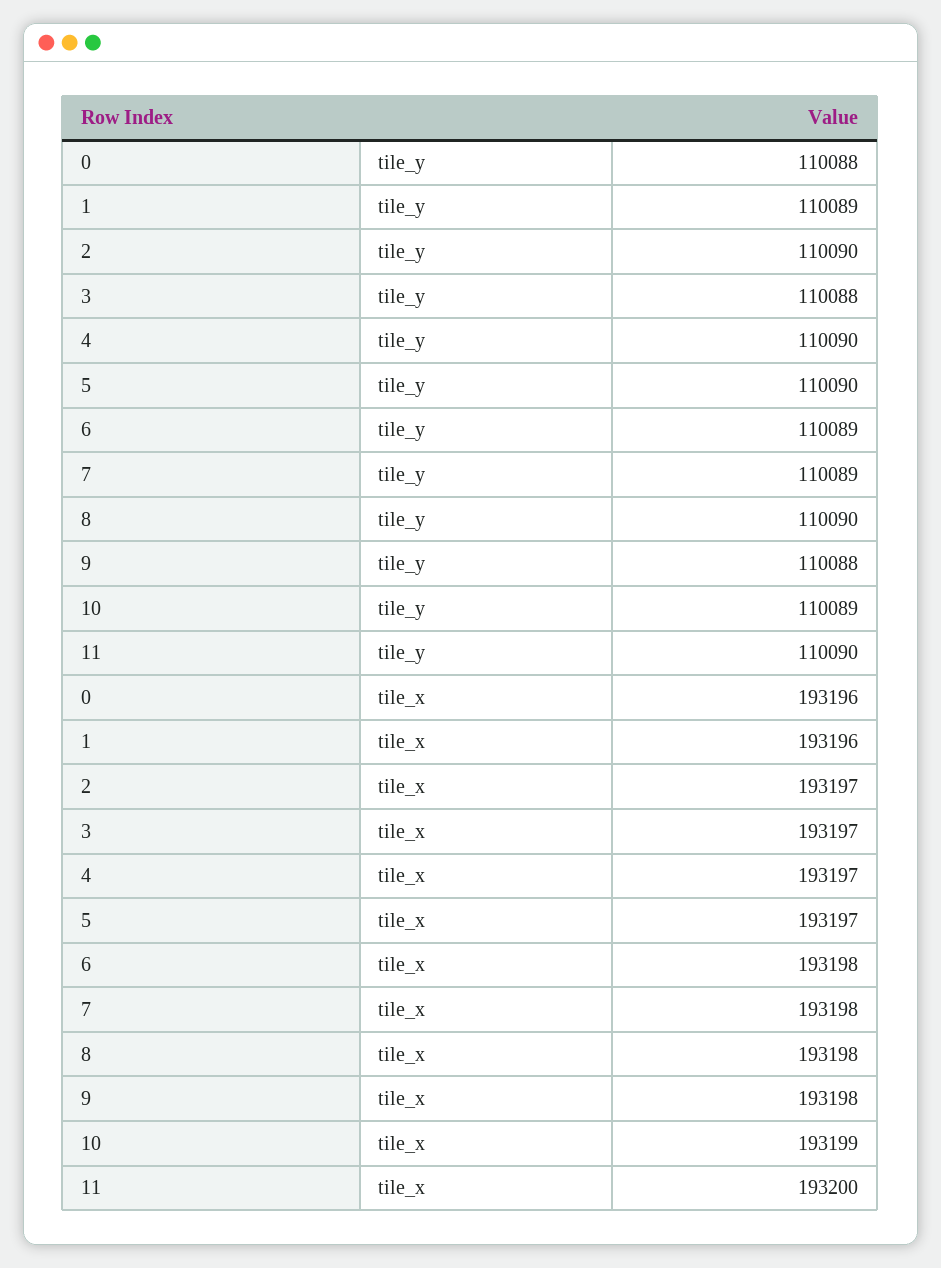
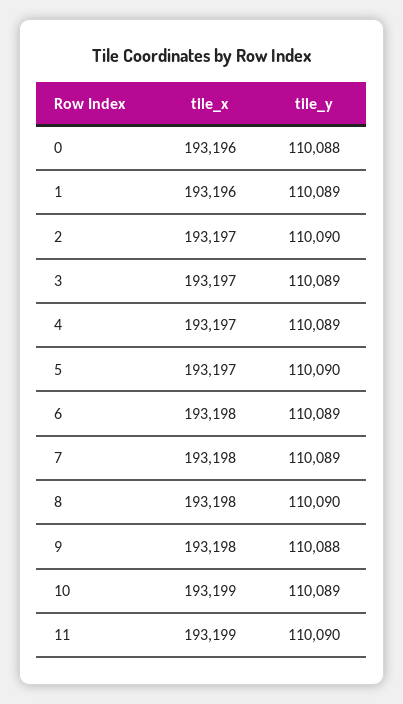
  {
    "0": {
      "tile_y": 110088,
      "tile_x": 193196
    },
    "1": {
      "tile_y": 110089,
      "tile_x": 193196
    },
    "2": {
      "tile_y": 110090,
      "tile_x": 193197
    },
    "3": {
-     "tile_y": 110088,
+     "tile_y": 110089,
      "tile_x": 193197
    },
    "4": {
-     "tile_y": 110090,
+     "tile_y": 110089,
      "tile_x": 193197
    },
    "5": {
      "tile_y": 110090,
      "tile_x": 193197
    },
    "6": {
      "tile_y": 110089,
      "tile_x": 193198
    },
    "7": {
      "tile_y": 110089,
      "tile_x": 193198
    },
    "8": {
      "tile_y": 110090,
      "tile_x": 193198
    },
    "9": {
      "tile_y": 110088,
      "tile_x": 193198
    },
    "10": {
      "tile_y": 110089,
      "tile_x": 193199
    },
    "11": {
      "tile_y": 110090,
-     "tile_x": 193200
+     "tile_x": 193199
    }
  }

